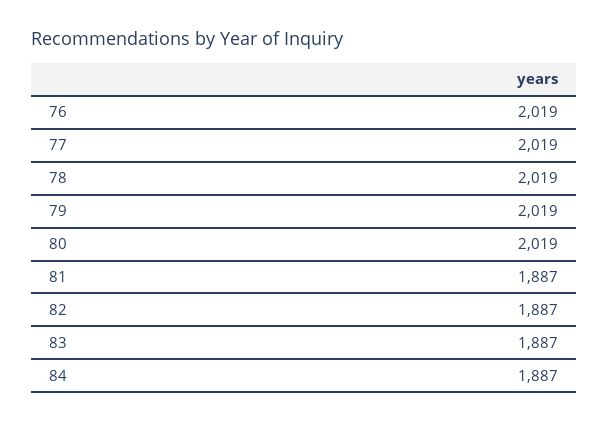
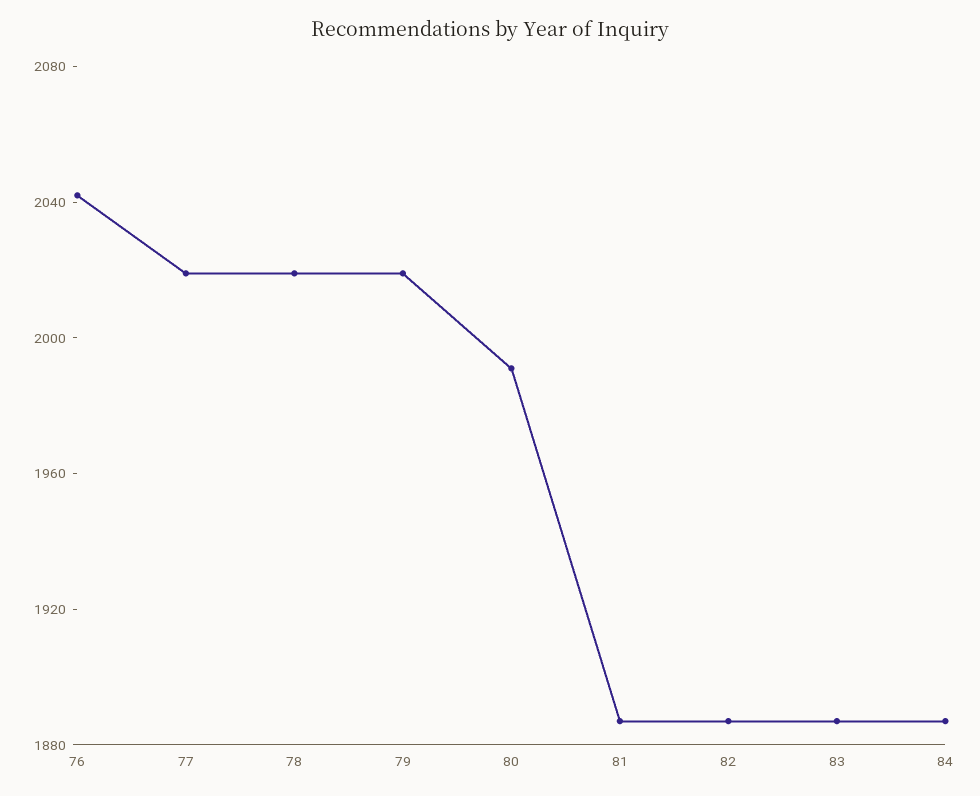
  {
-   "76": 2019,
+   "76": 2040,
    "77": 2019,
    "78": 2019,
    "79": 2019,
-   "80": 2019,
+   "80": 1990,
    "81": 1887,
    "82": 1887,
    "83": 1887,
    "84": 1887
  }

